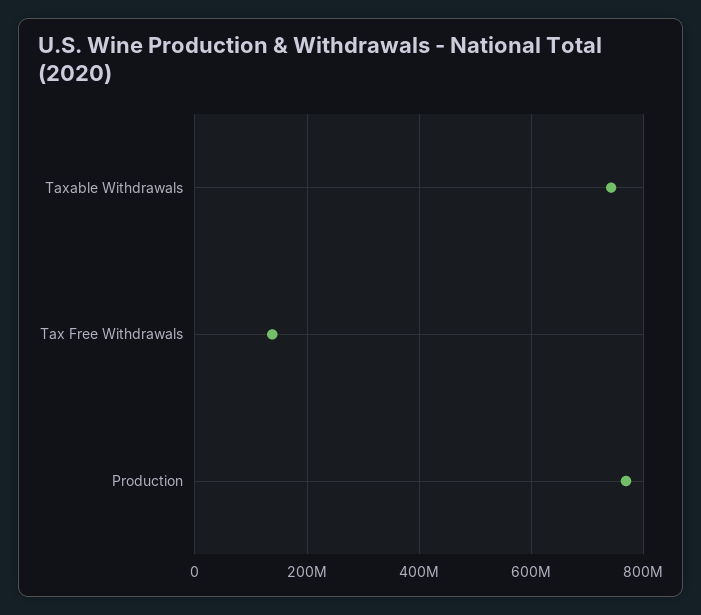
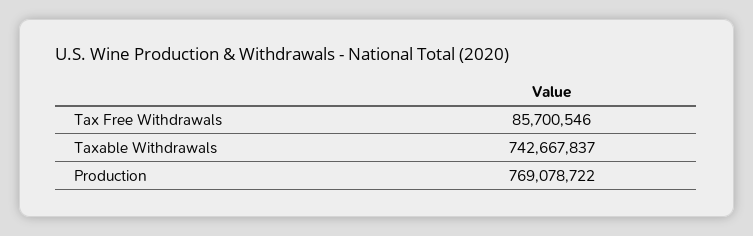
  {
    "Taxable Withdrawals": 742667837,
-   "Tax Free Withdrawals": 140000000,
+   "Tax Free Withdrawals": 85700546,
    "Production": 769078722
  }

